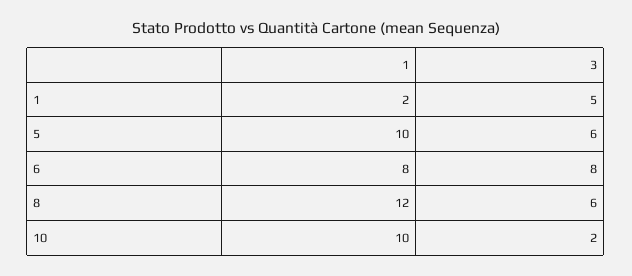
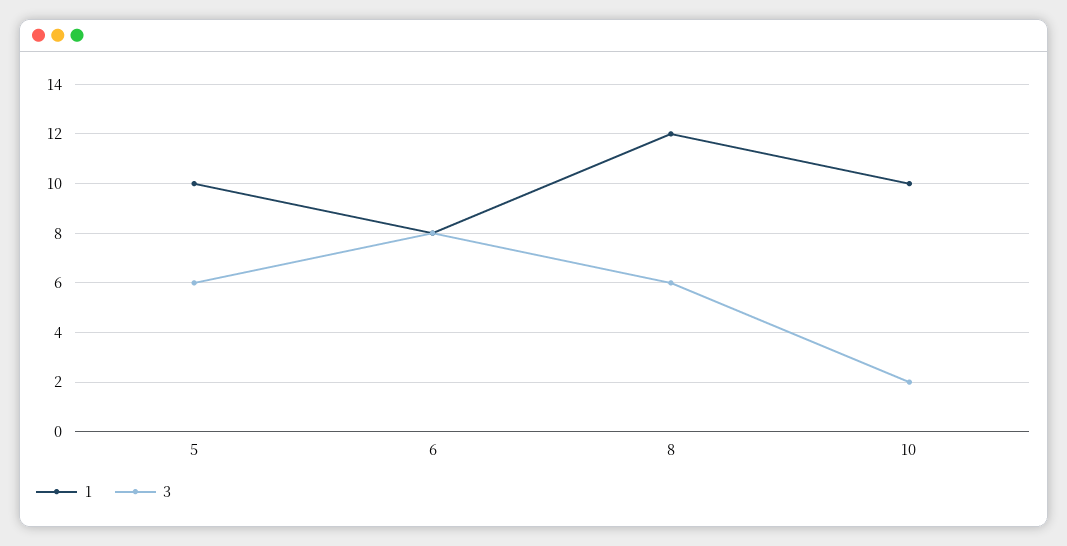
  {
    "1": {
-     "1": 2,
      "5": 10,
      "6": 8,
      "8": 12,
      "10": 10
    },
    "3": {
-     "1": 5,
      "5": 6,
      "6": 8,
      "8": 6,
      "10": 2
    }
  }

